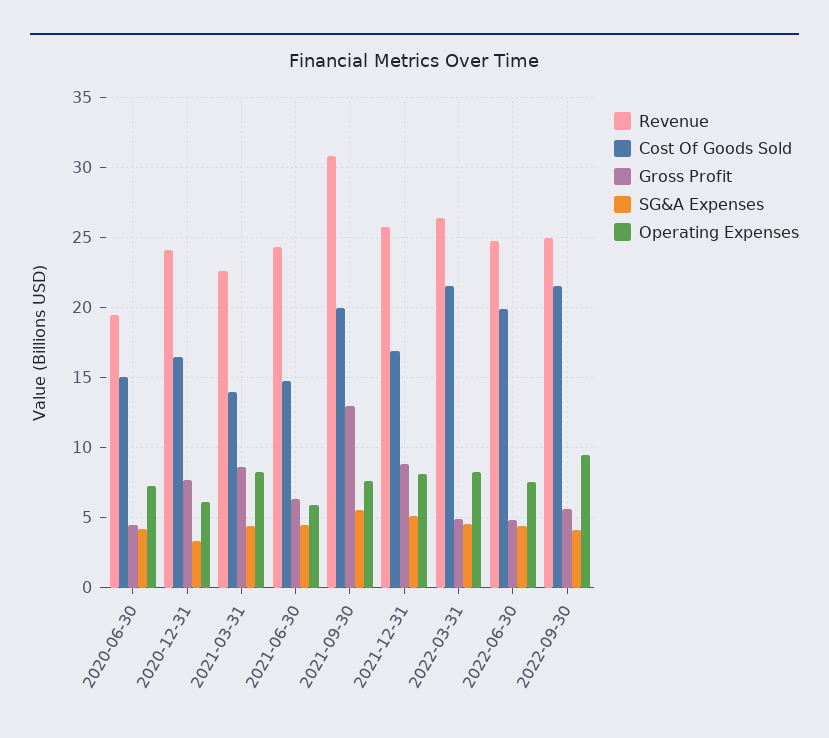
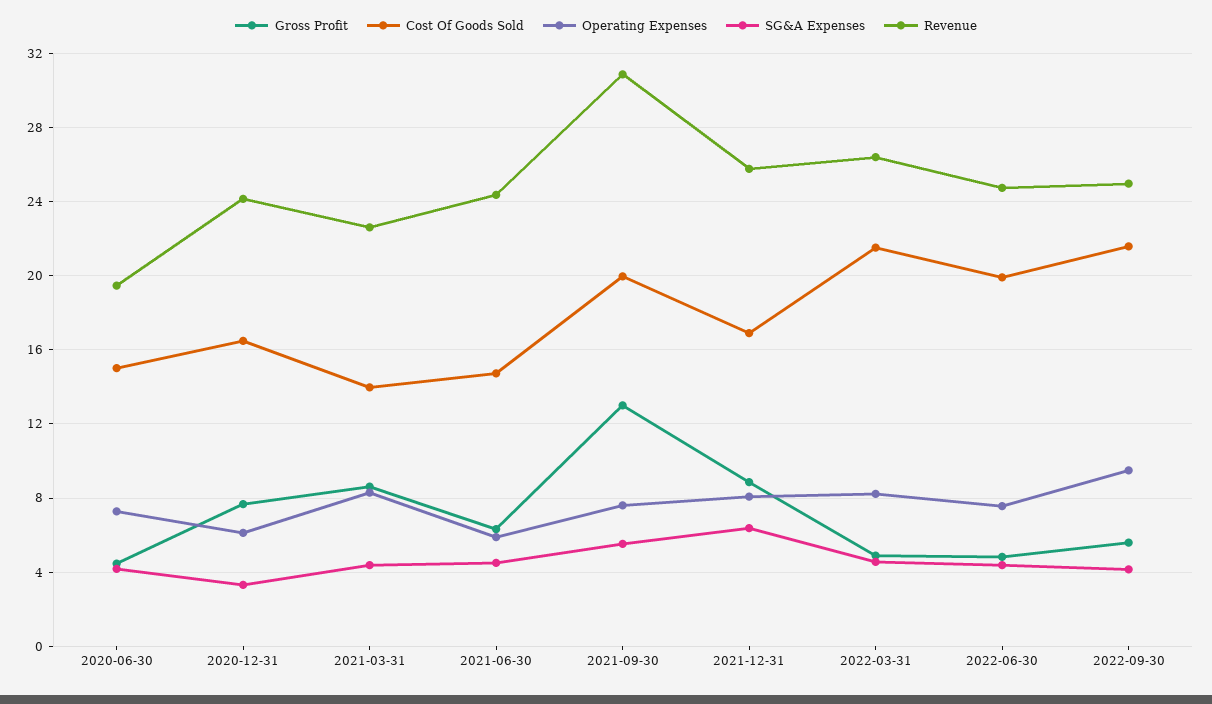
  {
    "Revenue": {
      "2020-06-30": 19.5,
      "2020-12-31": 24,
      "2021-03-31": 22.5,
      "2021-06-30": 24.5,
      "2021-09-30": 31,
      "2021-12-31": 26,
      "2022-03-31": 26.5,
      "2022-06-30": 24.5,
      "2022-09-30": 25
    },
    "Cost Of Goods Sold": {
      "2020-06-30": 15,
      "2020-12-31": 16.5,
      "2021-03-31": 14,
      "2021-06-30": 14.5,
      "2021-09-30": 20,
      "2021-12-31": 17,
      "2022-03-31": 21.5,
      "2022-06-30": 20,
      "2022-09-30": 21.5
    },
    "Gross Profit": {
      "2020-06-30": 4.5,
      "2020-12-31": 7.5,
      "2021-03-31": 8.5,
      "2021-06-30": 6.5,
      "2021-09-30": 13,
      "2021-12-31": 9,
      "2022-03-31": 5,
      "2022-06-30": 5,
      "2022-09-30": 5.5
    },
    "SG&A Expenses": {
      "2020-06-30": 4,
      "2020-12-31": 3.5,
      "2021-03-31": 4.5,
      "2021-06-30": 4.5,
      "2021-09-30": 5.5,
-     "2021-12-31": 5,
+     "2021-12-31": 6.5,
      "2022-03-31": 4.5,
      "2022-06-30": 4.5,
      "2022-09-30": 4
    },
    "Operating Expenses": {
      "2020-06-30": 7.5,
      "2020-12-31": 6,
      "2021-03-31": 8.5,
      "2021-06-30": 6,
      "2021-09-30": 7.5,
      "2021-12-31": 8,
      "2022-03-31": 8,
      "2022-06-30": 7.5,
      "2022-09-30": 9.5
    }
  }

